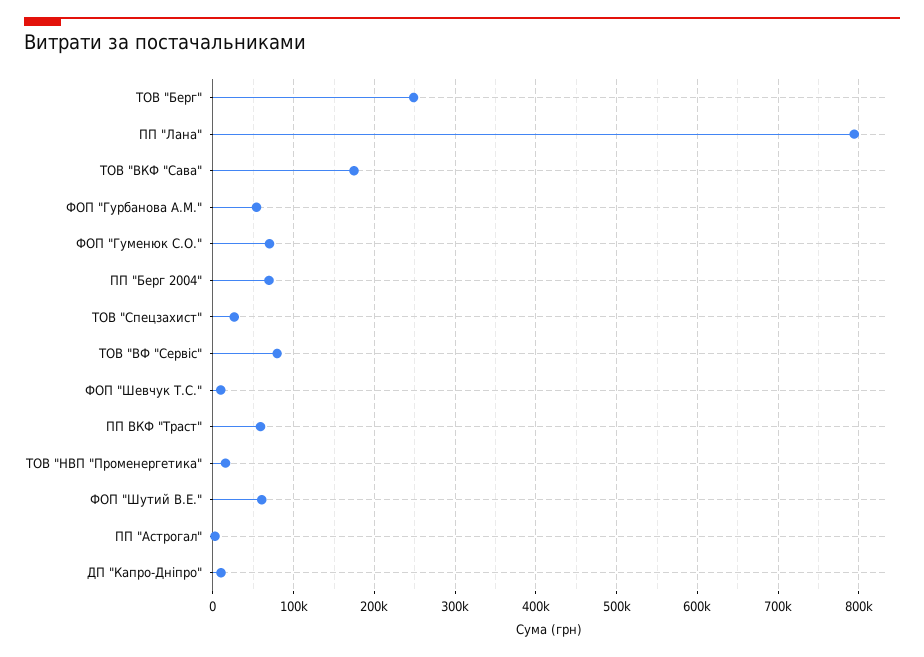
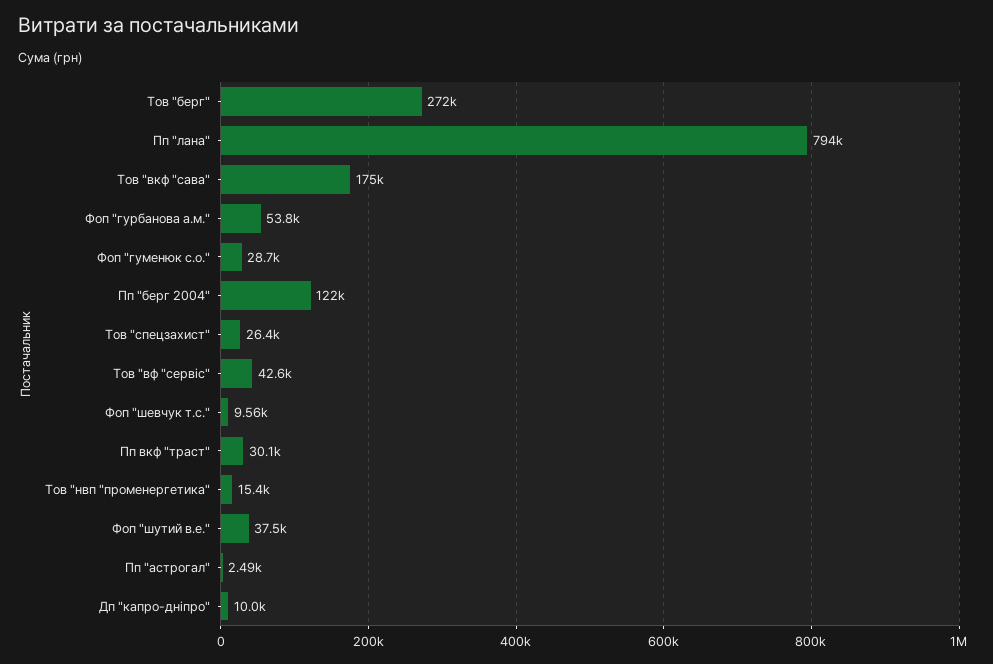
  {
-   "ТОВ \"Берг\"": 250000,
+   "ТОВ \"Берг\"": 272000,
    "ПП \"Лана\"": 794000,
    "ТОВ \"ВКФ \"Сава\"": 175000,
    "ФОП \"Гурбанова А.М.\"": 53800,
-   "ФОП \"Гуменюк С.О.\"": 70000,
+   "ФОП \"Гуменюк С.О.\"": 28700,
-   "ПП \"Берг 2004\"": 70000,
+   "ПП \"Берг 2004\"": 122000,
    "ТОВ \"Спецзахист\"": 26400,
-   "ТОВ \"ВФ \"Сервіс\"": 80000,
+   "ТОВ \"ВФ \"Сервіс\"": 42600,
    "ФОП \"Шевчук Т.С.\"": 9560,
-   "ПП ВКФ \"Траст\"": 60000,
+   "ПП ВКФ \"Траст\"": 30100,
    "ТОВ \"НВП \"Променергетика\"": 15400,
-   "ФОП \"Шутий В.Е.\"": 60000,
+   "ФОП \"Шутий В.Е.\"": 37500,
    "ПП \"Астрогал\"": 2490,
    "ДП \"Капро-Дніпро\"": 10000
  }

